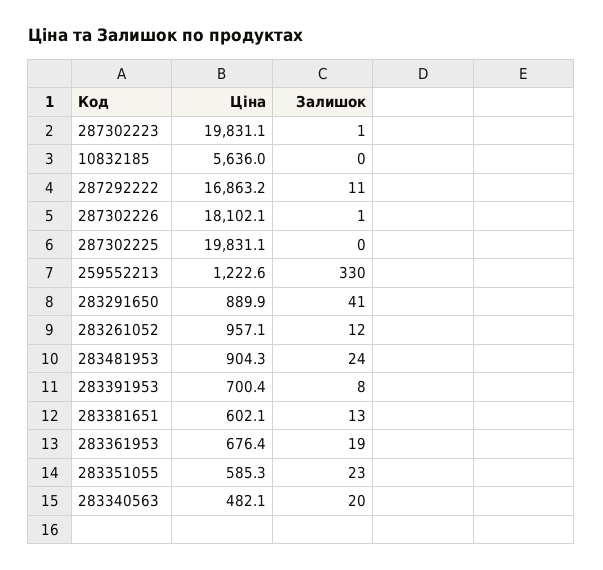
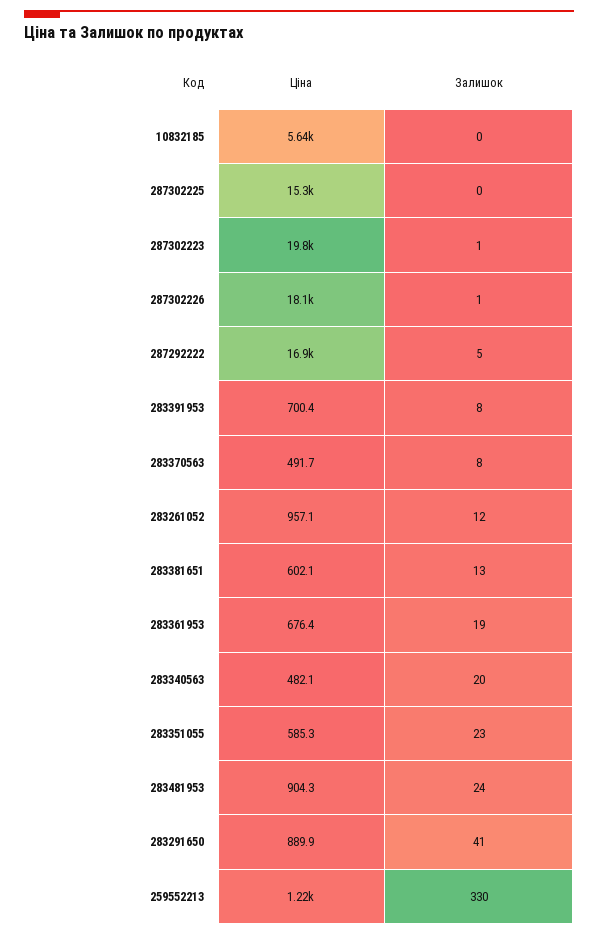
  {
    "Ціна": {
      "287302223": 19831.1,
      "10832185": 5636,
      "287292222": 16863.2,
      "287302226": 18102.1,
-     "287302225": 19831.1,
+     "287302225": 15300,
      "259552213": 1222.6,
      "283291650": 889.9,
      "283261052": 957.1,
      "283481953": 904.3,
      "283391953": 700.4,
      "283381651": 602.1,
      "283361953": 676.4,
      "283351055": 585.3,
-     "283340563": 482.1
+     "283340563": 482.1,
+     "283370563": 491.7
    },
    "Залишок": {
      "287302223": 1,
      "10832185": 0,
-     "287292222": 11,
+     "287292222": 5,
      "287302226": 1,
      "287302225": 0,
      "259552213": 330,
      "283291650": 41,
      "283261052": 12,
      "283481953": 24,
      "283391953": 8,
      "283381651": 13,
      "283361953": 19,
      "283351055": 23,
-     "283340563": 20
+     "283340563": 20,
+     "283370563": 8
    }
  }

